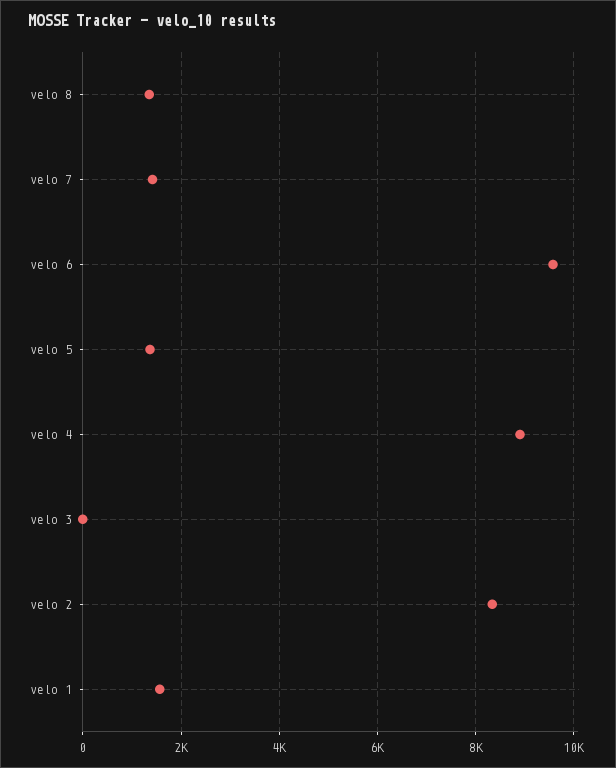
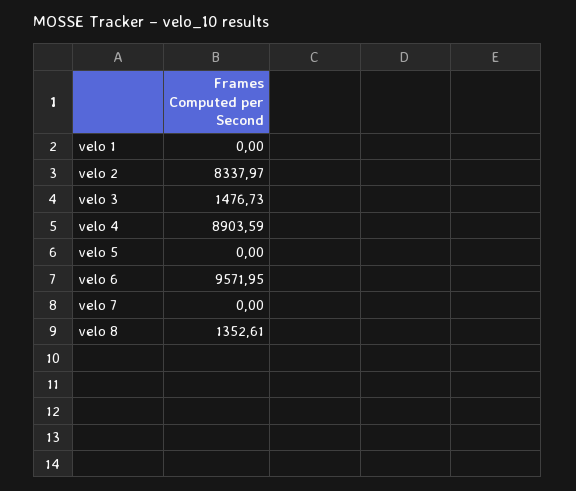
  {
    "velo 8": 1352.61,
-   "velo 7": 1400,
+   "velo 7": 0,
    "velo 6": 9571.95,
-   "velo 5": 1400,
+   "velo 5": 0,
    "velo 4": 8903.59,
-   "velo 3": 0,
+   "velo 3": 1476.73,
    "velo 2": 8337.97,
-   "velo 1": 1600
+   "velo 1": 0
  }

